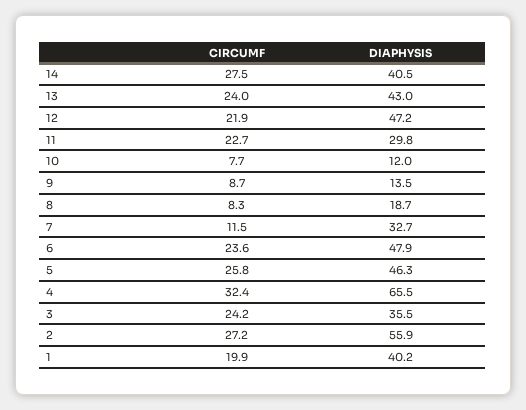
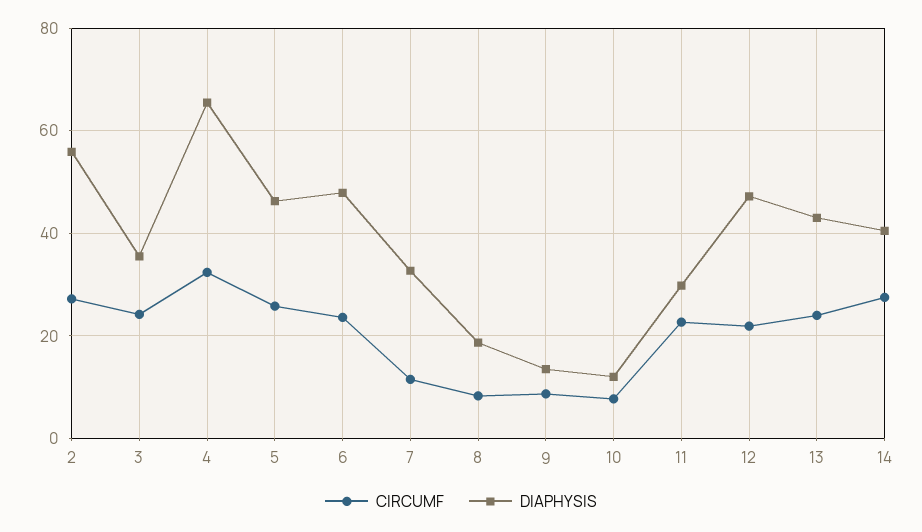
  {
    "CIRCUMF": {
      "14": 27.5,
      "13": 24,
      "12": 21.9,
      "11": 22.7,
      "10": 7.7,
      "9": 8.7,
      "8": 8.3,
      "7": 11.5,
      "6": 23.6,
      "5": 25.8,
      "4": 32.4,
      "3": 24.2,
-     "2": 27.2,
+     "2": 27.2
-     "1": 19.9
    },
    "DIAPHYSIS": {
      "14": 40.5,
      "13": 43,
      "12": 47.2,
      "11": 29.8,
      "10": 12,
      "9": 13.5,
      "8": 18.7,
      "7": 32.7,
      "6": 47.9,
      "5": 46.3,
      "4": 65.5,
      "3": 35.5,
-     "2": 55.9,
+     "2": 55.9
-     "1": 40.2
    }
  }

